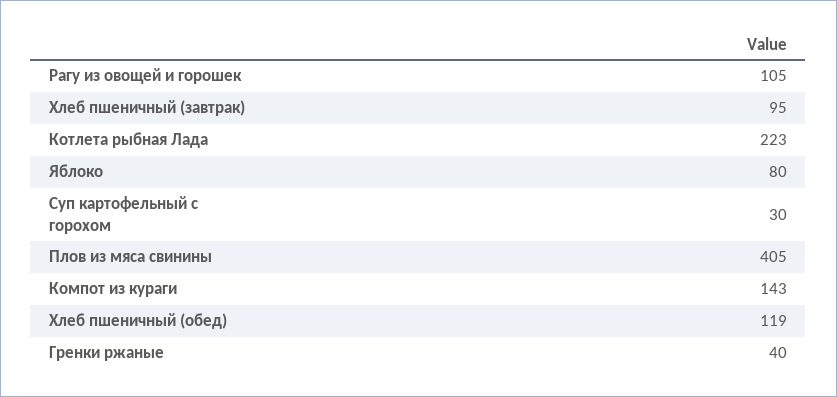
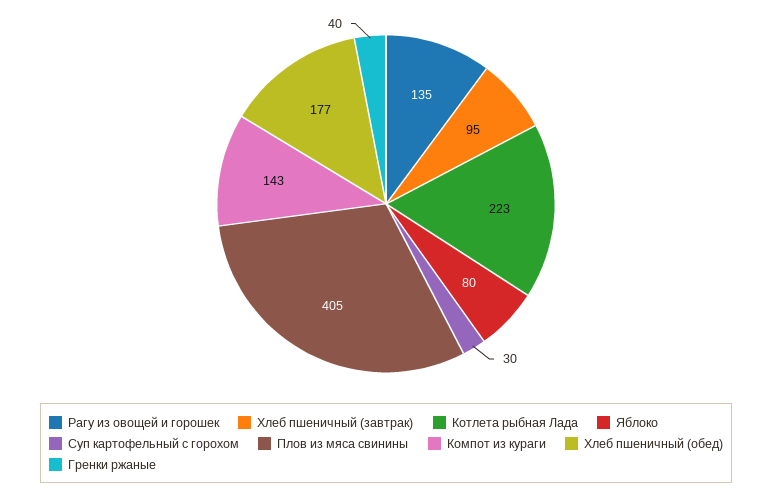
  {
-   "Рагу из овощей и горошек": 105,
+   "Рагу из овощей и горошек": 135,
    "Хлеб пшеничный (завтрак)": 95,
    "Котлета рыбная Лада": 223,
    "Яблоко": 80,
    "Суп картофельный с горохом": 30,
    "Плов из мяса свинины": 405,
    "Компот из кураги": 143,
-   "Хлеб пшеничный (обед)": 119,
+   "Хлеб пшеничный (обед)": 177,
    "Гренки ржаные": 40
  }

